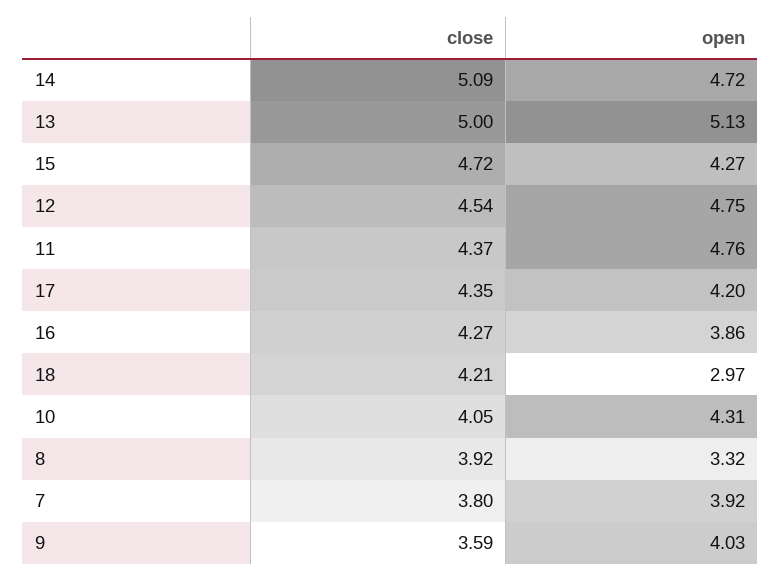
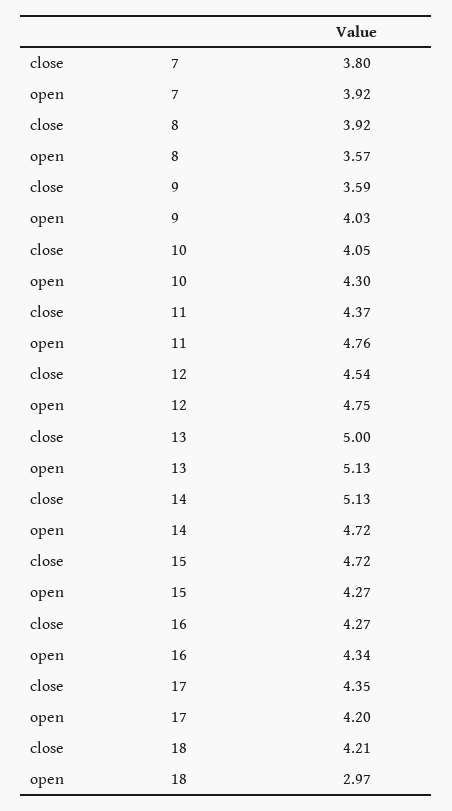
  {
    "close": {
-     "14": 5.09,
+     "14": 5.13,
      "13": 5,
      "15": 4.72,
      "12": 4.54,
      "11": 4.37,
      "17": 4.35,
      "16": 4.27,
      "18": 4.21,
      "10": 4.05,
      "8": 3.92,
      "7": 3.8,
      "9": 3.59
    },
    "open": {
      "14": 4.72,
      "13": 5.13,
      "15": 4.27,
      "12": 4.75,
      "11": 4.76,
      "17": 4.2,
-     "16": 3.86,
+     "16": 4.34,
      "18": 2.97,
-     "10": 4.31,
+     "10": 4.3,
-     "8": 3.32,
+     "8": 3.57,
      "7": 3.92,
      "9": 4.03
    }
  }

